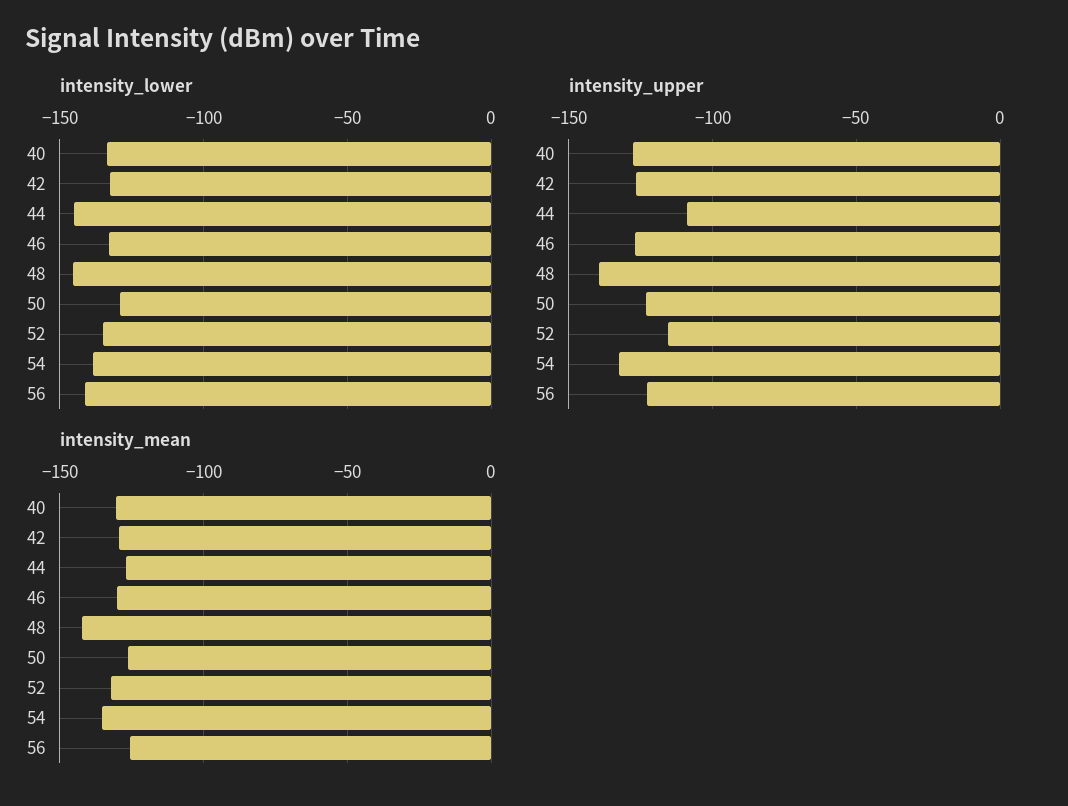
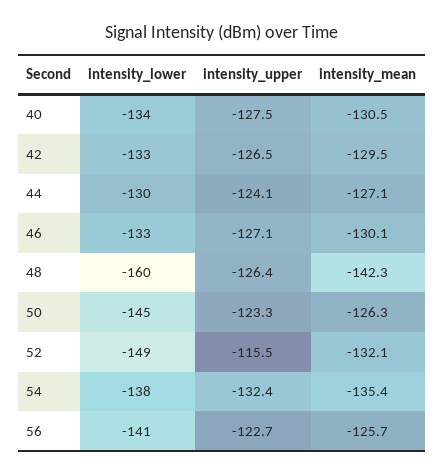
  {
    "intensity_lower": {
      "40": -134,
      "42": -133,
-     "44": -145,
+     "44": -130,
      "46": -133,
-     "48": -145,
+     "48": -160,
-     "50": -130,
+     "50": -145,
-     "52": -135,
+     "52": -149,
      "54": -138,
      "56": -141
    },
    "intensity_upper": {
      "40": -127.5,
      "42": -126.5,
-     "44": -110,
+     "44": -124.1,
      "46": -127.1,
-     "48": -140,
+     "48": -126.4,
      "50": -123.3,
      "52": -115.5,
      "54": -132.4,
      "56": -122.7
    },
    "intensity_mean": {
      "40": -130.5,
      "42": -129.5,
      "44": -127.1,
      "46": -130.1,
      "48": -142.3,
      "50": -126.3,
      "52": -132.1,
      "54": -135.4,
      "56": -125.7
    }
  }

